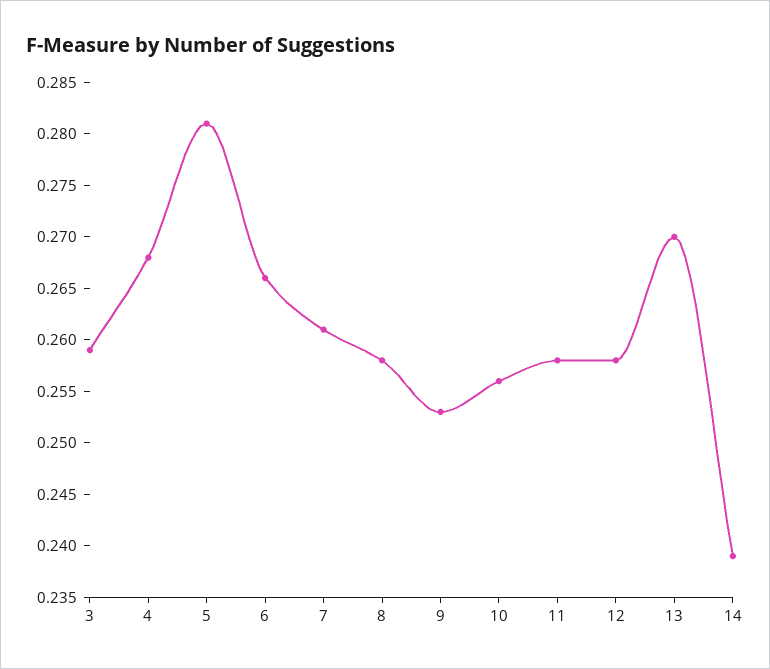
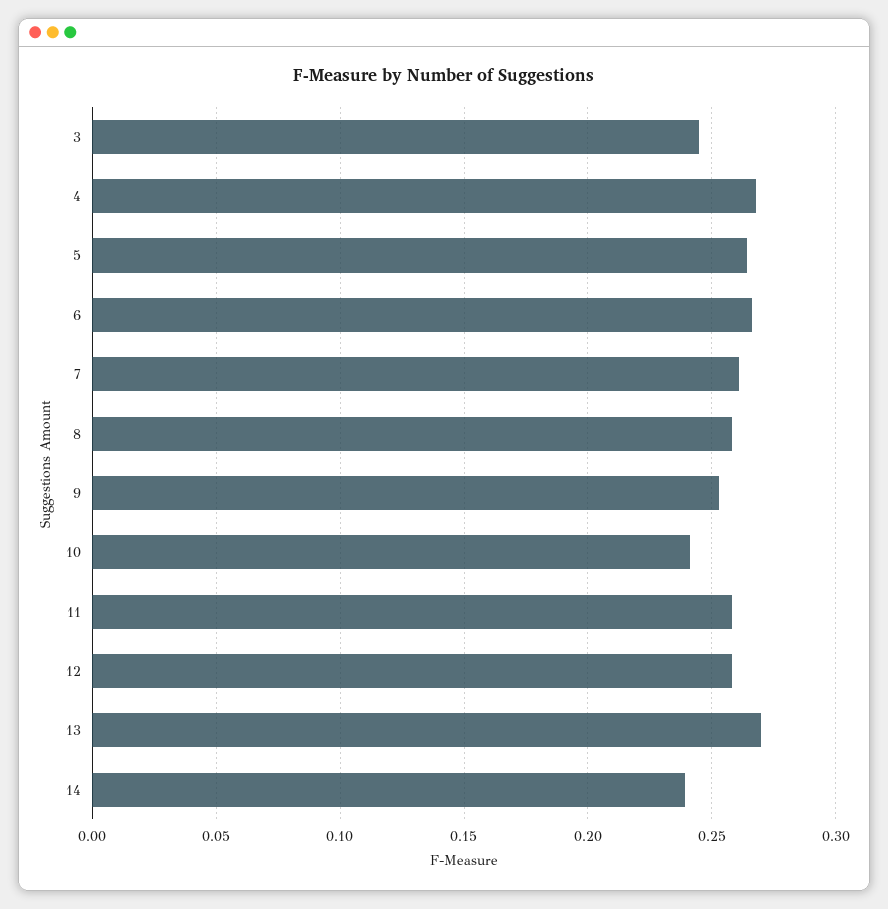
  {
-   "3": 0.259,
+   "3": 0.245,
    "4": 0.268,
-   "5": 0.281,
+   "5": 0.265,
    "6": 0.266,
    "7": 0.261,
    "8": 0.258,
    "9": 0.253,
-   "10": 0.256,
+   "10": 0.24,
    "11": 0.258,
    "12": 0.258,
    "13": 0.27,
    "14": 0.239
  }

